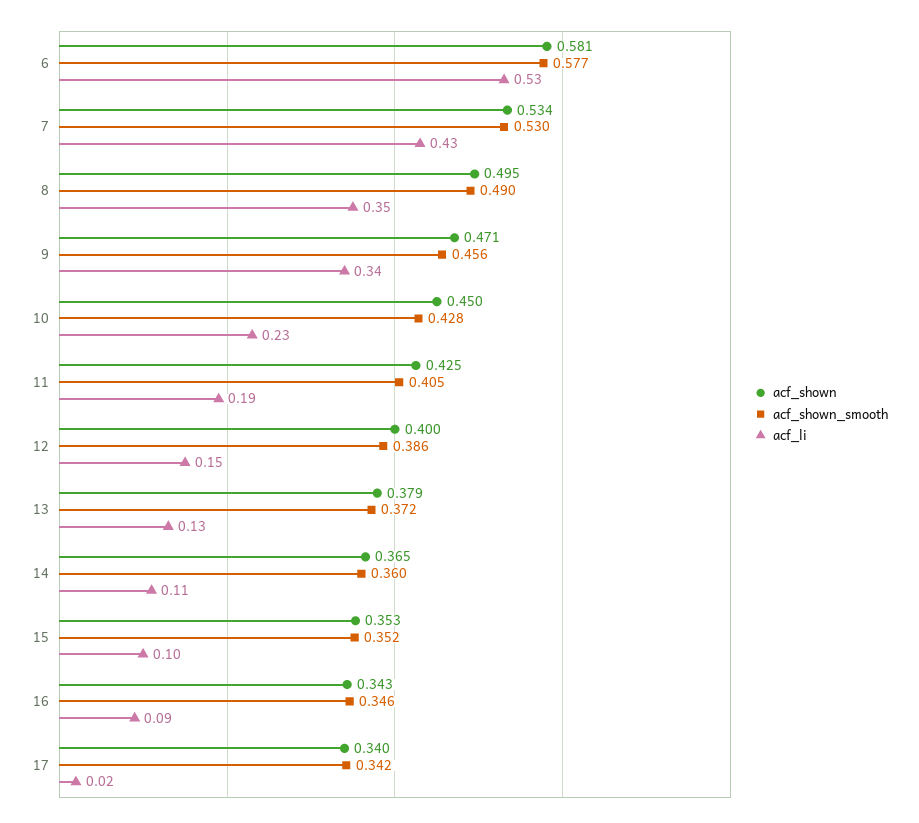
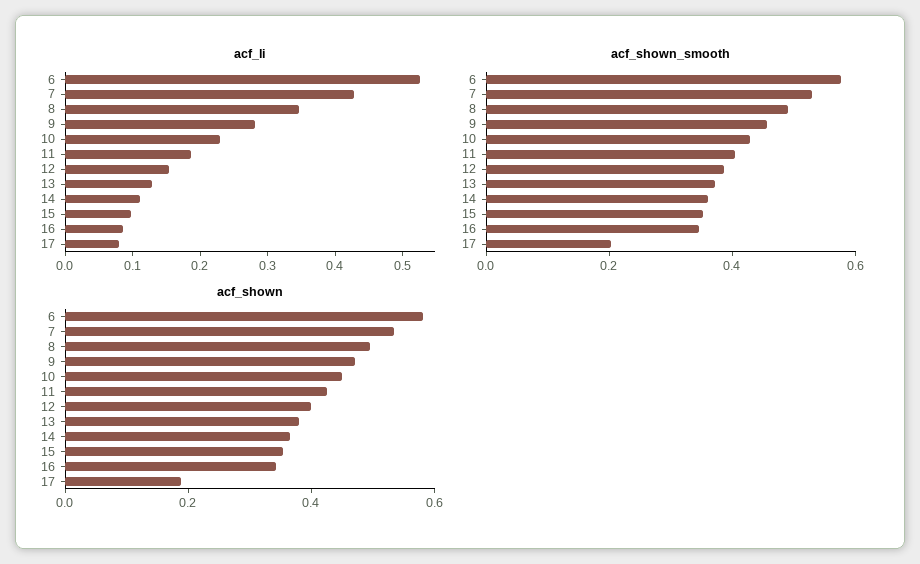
  {
    "acf_shown": {
      "6": 0.581,
      "7": 0.534,
      "8": 0.495,
      "9": 0.471,
      "10": 0.45,
      "11": 0.425,
      "12": 0.4,
      "13": 0.379,
      "14": 0.365,
      "15": 0.353,
      "16": 0.343,
-     "17": 0.34
+     "17": 0.2
    },
    "acf_shown_smooth": {
      "6": 0.577,
      "7": 0.53,
      "8": 0.49,
      "9": 0.456,
      "10": 0.428,
      "11": 0.405,
      "12": 0.386,
      "13": 0.372,
      "14": 0.36,
      "15": 0.352,
      "16": 0.346,
-     "17": 0.342
+     "17": 0.2
    },
    "acf_li": {
      "6": 0.53,
      "7": 0.43,
      "8": 0.35,
-     "9": 0.34,
+     "9": 0.28,
      "10": 0.23,
      "11": 0.19,
      "12": 0.15,
      "13": 0.13,
      "14": 0.11,
      "15": 0.1,
      "16": 0.09,
-     "17": 0.02
+     "17": 0.08
    }
  }

